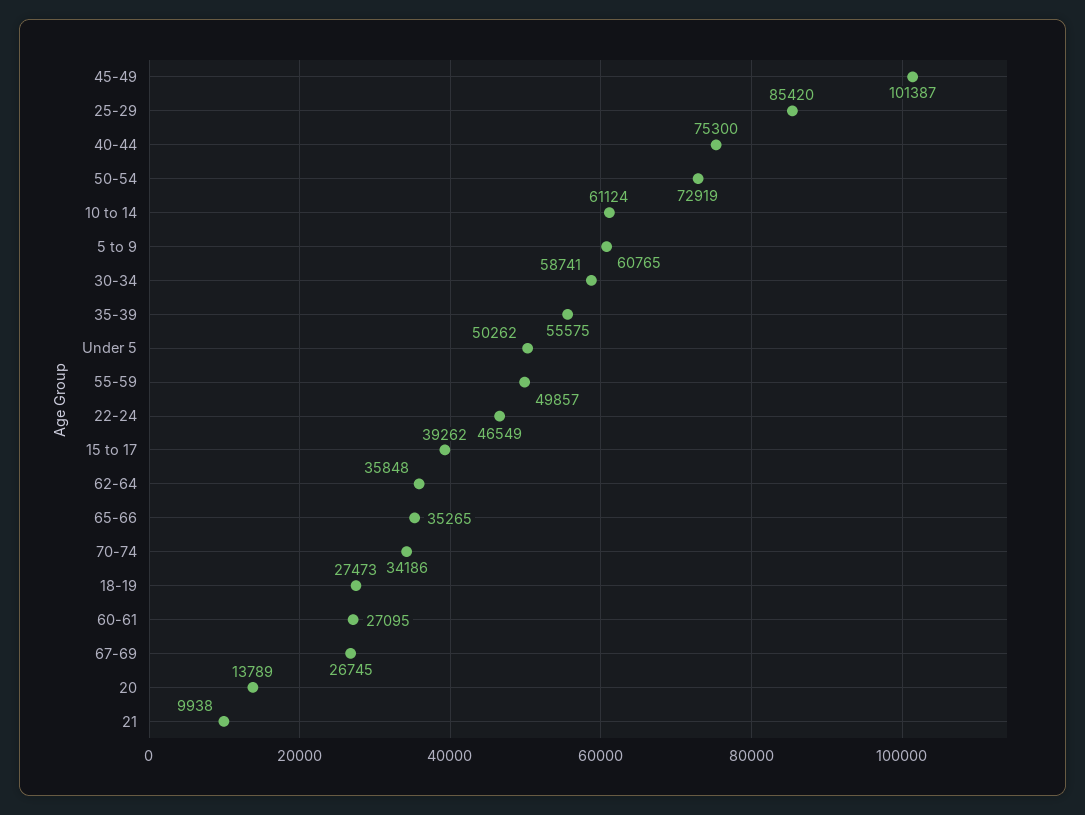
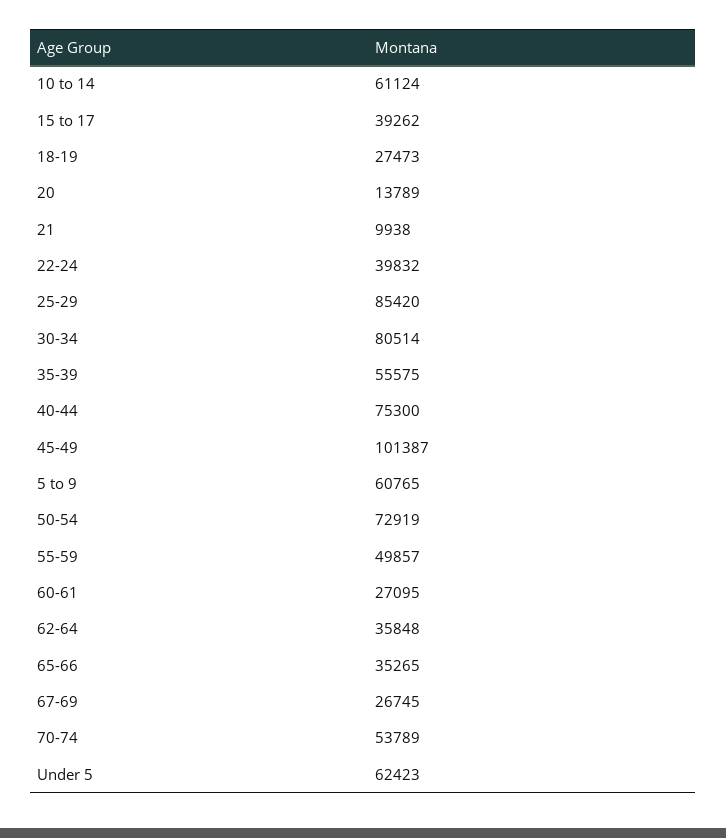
  {
    "45-49": 101387,
    "25-29": 85420,
    "40-44": 75300,
    "50-54": 72919,
    "10 to 14": 61124,
    "5 to 9": 60765,
-   "30-34": 58741,
+   "30-34": 80514,
    "35-39": 55575,
-   "Under 5": 50262,
+   "Under 5": 62423,
    "55-59": 49857,
-   "22-24": 46549,
+   "22-24": 39832,
    "15 to 17": 39262,
    "62-64": 35848,
    "65-66": 35265,
-   "70-74": 34186,
+   "70-74": 53789,
    "18-19": 27473,
    "60-61": 27095,
    "67-69": 26745,
    "20": 13789,
    "21": 9938
  }

